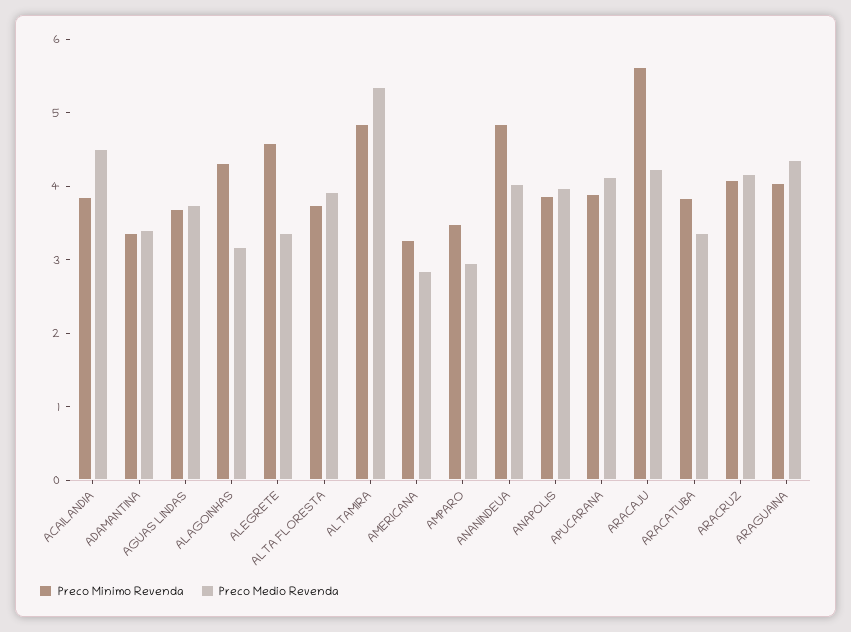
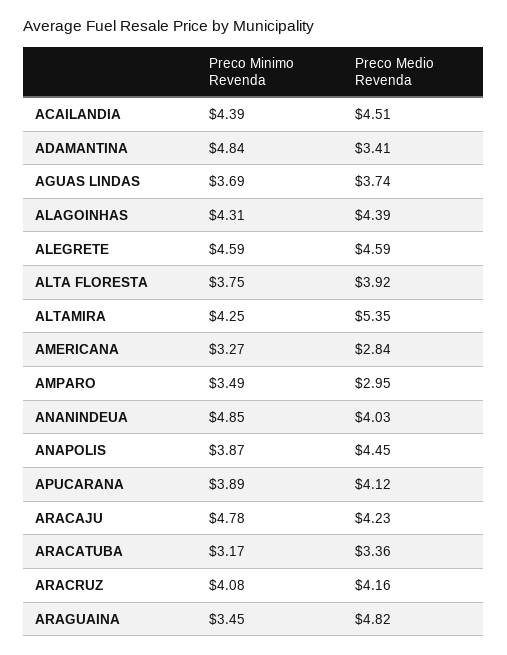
  {
    "Preco Minimo Revenda": {
-     "ACAILANDIA": 3.8,
+     "ACAILANDIA": 4.39,
-     "ADAMANTINA": 3.4,
+     "ADAMANTINA": 4.84,
      "AGUAS LINDAS": 3.69,
      "ALAGOINHAS": 4.31,
      "ALEGRETE": 4.59,
      "ALTA FLORESTA": 3.75,
-     "ALTAMIRA": 4.8,
+     "ALTAMIRA": 4.25,
      "AMERICANA": 3.27,
      "AMPARO": 3.49,
      "ANANINDEUA": 4.85,
      "ANAPOLIS": 3.87,
      "APUCARANA": 3.89,
-     "ARACAJU": 5.6,
+     "ARACAJU": 4.78,
-     "ARACATUBA": 3.8,
+     "ARACATUBA": 3.17,
      "ARACRUZ": 4.08,
-     "ARAGUAINA": 4
+     "ARAGUAINA": 3.45
    },
    "Preco Medio Revenda": {
      "ACAILANDIA": 4.51,
      "ADAMANTINA": 3.41,
      "AGUAS LINDAS": 3.74,
-     "ALAGOINHAS": 3.2,
+     "ALAGOINHAS": 4.39,
-     "ALEGRETE": 3.4,
+     "ALEGRETE": 4.59,
      "ALTA FLORESTA": 3.92,
      "ALTAMIRA": 5.35,
      "AMERICANA": 2.84,
      "AMPARO": 2.95,
      "ANANINDEUA": 4.03,
-     "ANAPOLIS": 4,
+     "ANAPOLIS": 4.45,
      "APUCARANA": 4.12,
      "ARACAJU": 4.23,
      "ARACATUBA": 3.36,
      "ARACRUZ": 4.16,
-     "ARAGUAINA": 4.4
+     "ARAGUAINA": 4.82
    }
  }

